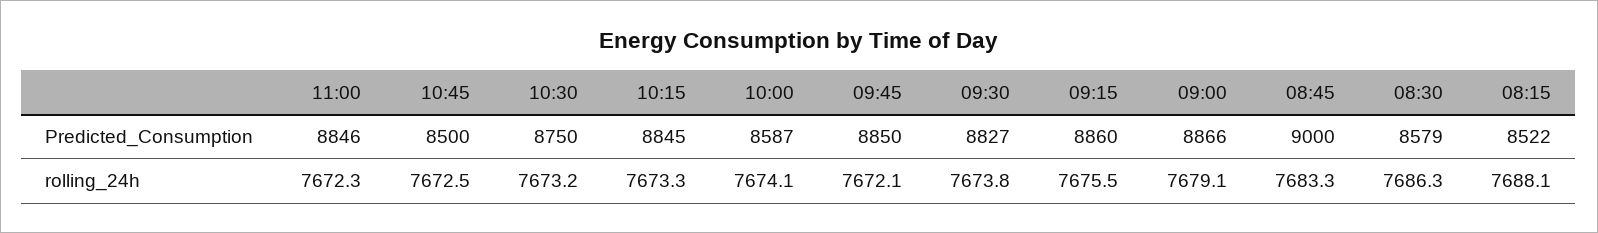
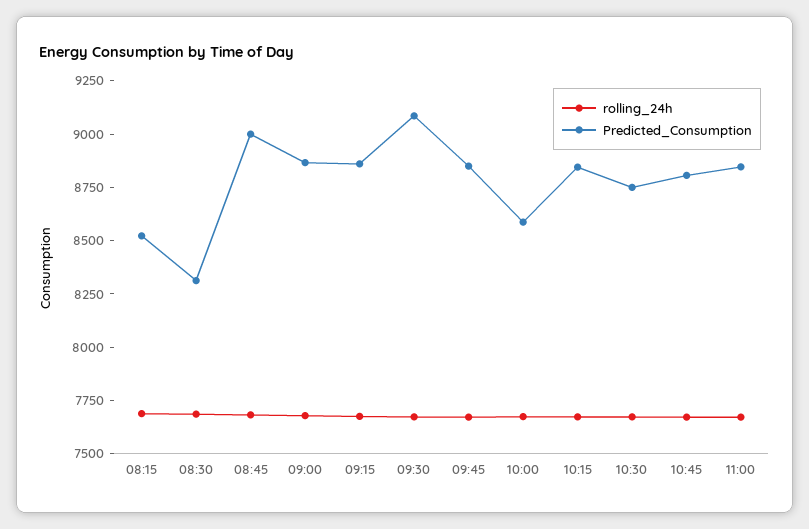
  {
    "Predicted_Consumption": {
      "11:00": 8846,
-     "10:45": 8500,
+     "10:45": 8800,
      "10:30": 8750,
      "10:15": 8845,
      "10:00": 8587,
      "09:45": 8850,
-     "09:30": 8827,
+     "09:30": 9100,
      "09:15": 8860,
      "09:00": 8866,
      "08:45": 9000,
-     "08:30": 8579,
+     "08:30": 8300,
      "08:15": 8522
    },
    "rolling_24h": {
      "11:00": 7672.3,
      "10:45": 7672.5,
      "10:30": 7673.2,
      "10:15": 7673.3,
      "10:00": 7674.1,
      "09:45": 7672.1,
      "09:30": 7673.8,
      "09:15": 7675.5,
      "09:00": 7679.1,
      "08:45": 7683.3,
      "08:30": 7686.3,
      "08:15": 7688.1
    }
  }

